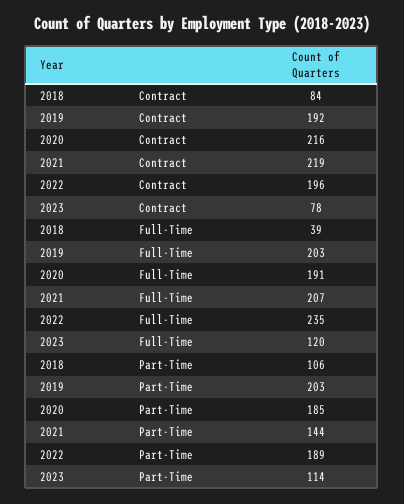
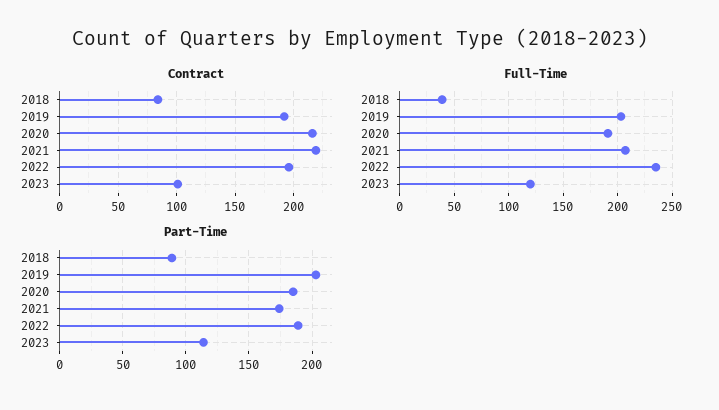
  {
    "Contract": {
      "2018": 84,
      "2019": 192,
      "2020": 216,
      "2021": 219,
      "2022": 196,
-     "2023": 78
+     "2023": 100
    },
    "Full-Time": {
      "2018": 39,
      "2019": 203,
      "2020": 191,
      "2021": 207,
      "2022": 235,
      "2023": 120
    },
    "Part-Time": {
-     "2018": 106,
+     "2018": 90,
      "2019": 203,
      "2020": 185,
-     "2021": 144,
+     "2021": 175,
      "2022": 189,
      "2023": 114
    }
  }

